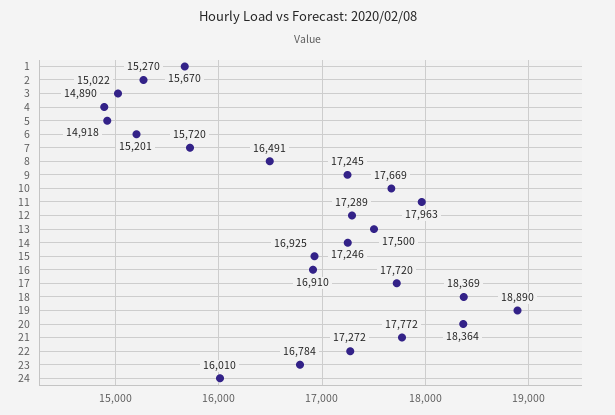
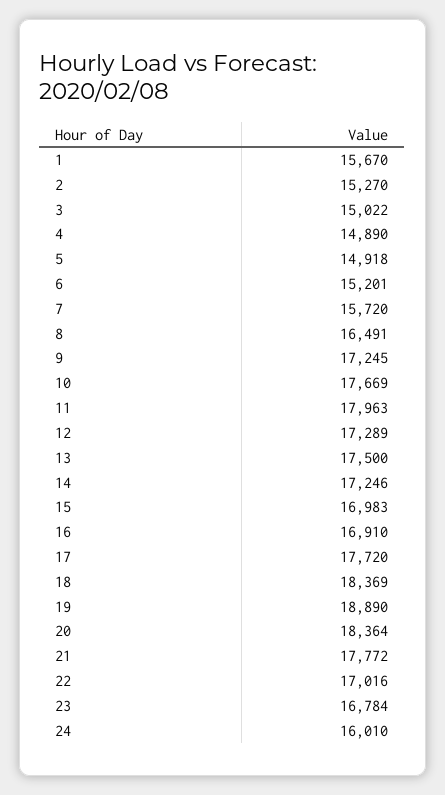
  {
    "1": 15670,
    "2": 15270,
    "3": 15022,
    "4": 14890,
    "5": 14918,
    "6": 15201,
    "7": 15720,
    "8": 16491,
    "9": 17245,
    "10": 17669,
    "11": 17963,
    "12": 17289,
    "13": 17500,
    "14": 17246,
-   "15": 16925,
+   "15": 16983,
    "16": 16910,
    "17": 17720,
    "18": 18369,
    "19": 18890,
    "20": 18364,
    "21": 17772,
-   "22": 17272,
+   "22": 17016,
    "23": 16784,
    "24": 16010
  }

